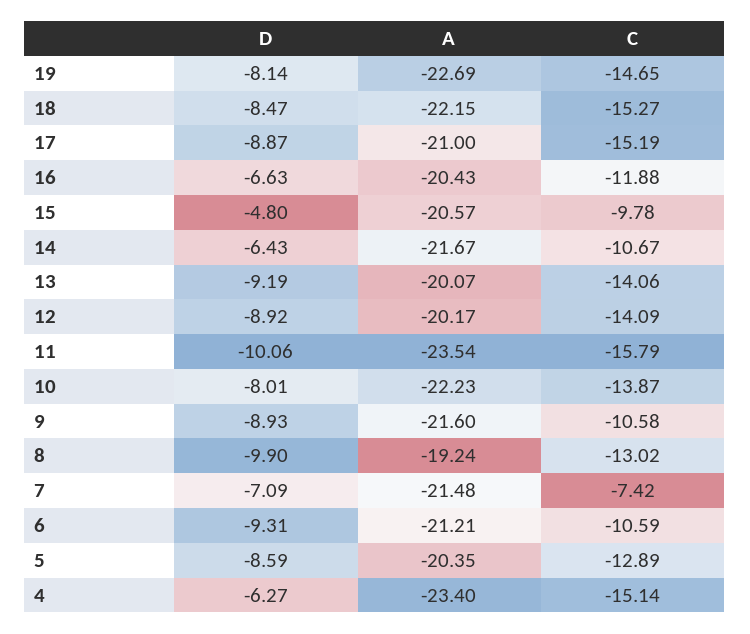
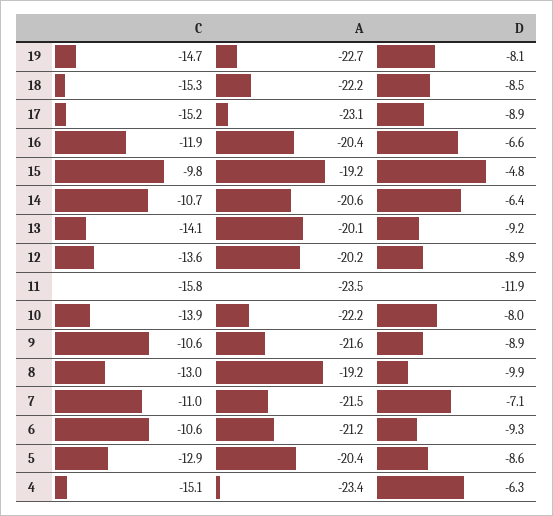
  {
    "D": {
      "19": -8.14,
      "18": -8.47,
      "17": -8.87,
      "16": -6.63,
      "15": -4.8,
      "14": -6.43,
      "13": -9.19,
      "12": -8.92,
-     "11": -10.06,
+     "11": -11.9,
      "10": -8.01,
      "9": -8.93,
      "8": -9.9,
      "7": -7.09,
      "6": -9.31,
      "5": -8.59,
      "4": -6.27
    },
    "A": {
      "19": -22.69,
      "18": -22.15,
-     "17": -21,
+     "17": -23.1,
      "16": -20.43,
-     "15": -20.57,
+     "15": -19.2,
-     "14": -21.67,
+     "14": -20.6,
      "13": -20.07,
      "12": -20.17,
      "11": -23.54,
      "10": -22.23,
      "9": -21.6,
      "8": -19.24,
      "7": -21.48,
      "6": -21.21,
      "5": -20.35,
      "4": -23.4
    },
    "C": {
      "19": -14.65,
      "18": -15.27,
      "17": -15.19,
      "16": -11.88,
      "15": -9.78,
      "14": -10.67,
      "13": -14.06,
-     "12": -14.09,
+     "12": -13.6,
      "11": -15.79,
      "10": -13.87,
      "9": -10.58,
      "8": -13.02,
-     "7": -7.42,
+     "7": -11,
      "6": -10.59,
      "5": -12.89,
      "4": -15.14
    }
  }

